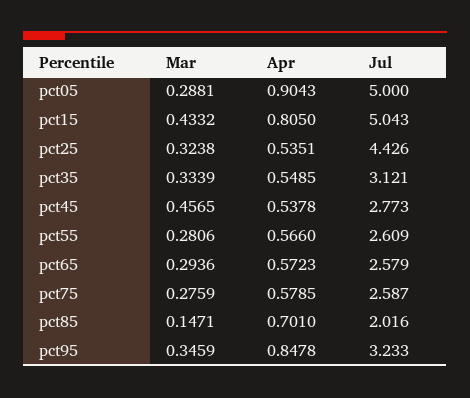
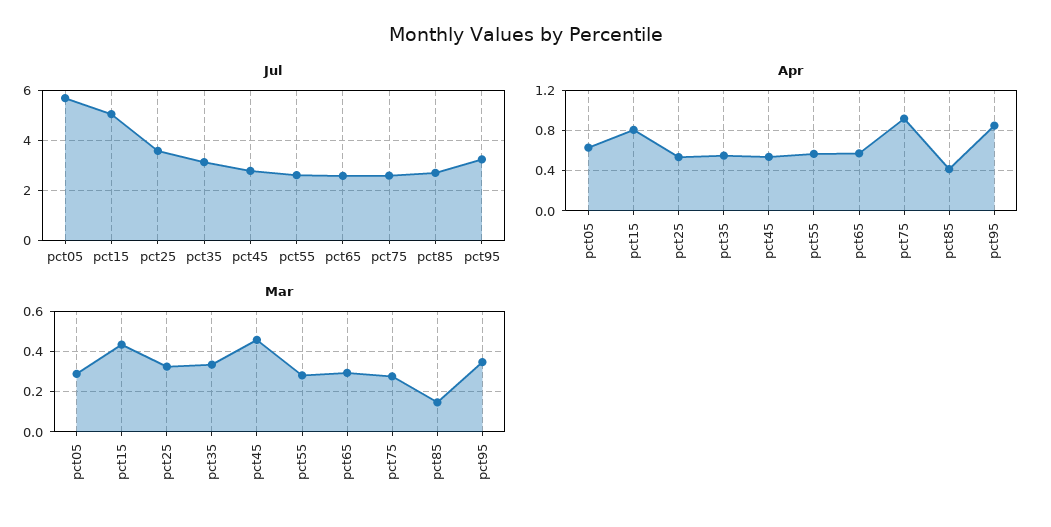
  {
    "Mar": {
      "pct05": 0.2881,
      "pct15": 0.4332,
      "pct25": 0.3238,
      "pct35": 0.3339,
      "pct45": 0.4565,
      "pct55": 0.2806,
      "pct65": 0.2936,
      "pct75": 0.2759,
      "pct85": 0.1471,
      "pct95": 0.3459
    },
    "Apr": {
-     "pct05": 0.9043,
+     "pct05": 0.6,
      "pct15": 0.805,
      "pct25": 0.5351,
      "pct35": 0.5485,
      "pct45": 0.5378,
      "pct55": 0.566,
      "pct65": 0.5723,
-     "pct75": 0.5785,
+     "pct75": 0.9,
-     "pct85": 0.701,
+     "pct85": 0.4,
      "pct95": 0.8478
    },
    "Jul": {
-     "pct05": 5,
+     "pct05": 5.75,
      "pct15": 5.043,
-     "pct25": 4.426,
+     "pct25": 3.5,
      "pct35": 3.121,
      "pct45": 2.773,
      "pct55": 2.609,
      "pct65": 2.579,
      "pct75": 2.587,
-     "pct85": 2.016,
+     "pct85": 2.75,
      "pct95": 3.233
    }
  }

